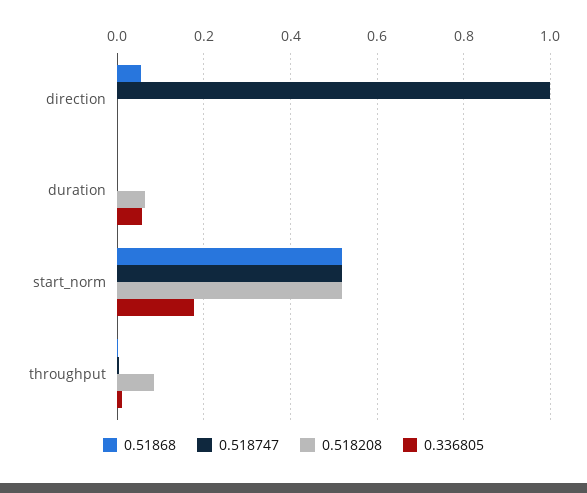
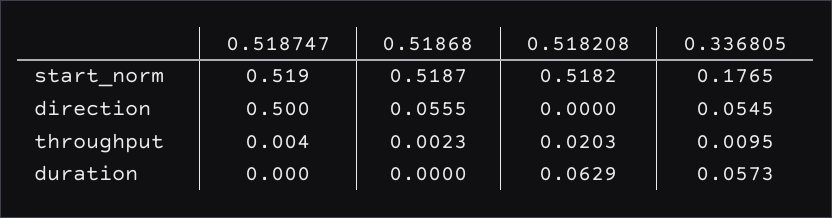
  {
    "0.51868": {
      "direction": 0.0555,
      "duration": 0,
      "start_norm": 0.5187,
      "throughput": 0.0023
    },
    "0.518747": {
-     "direction": 1,
+     "direction": 0.5,
      "duration": 0,
      "start_norm": 0.519,
      "throughput": 0.004
    },
    "0.518208": {
      "direction": 0,
      "duration": 0.0629,
      "start_norm": 0.5182,
-     "throughput": 0.08
+     "throughput": 0.0203
    },
    "0.336805": {
-     "direction": 0,
+     "direction": 0.0545,
      "duration": 0.0573,
      "start_norm": 0.1765,
      "throughput": 0.0095
    }
  }

